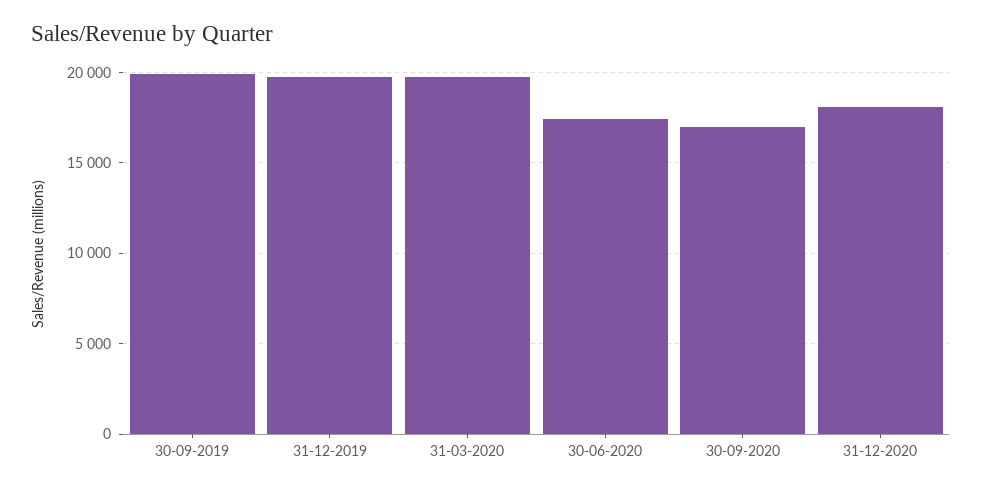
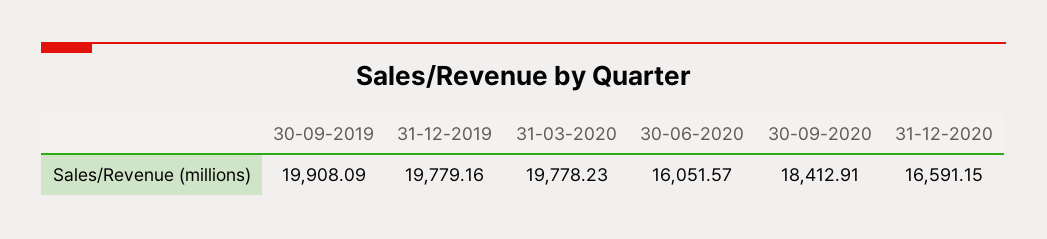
  {
    "30-09-2019": 19908.09,
    "31-12-2019": 19779.16,
    "31-03-2020": 19778.23,
-   "30-06-2020": 17500,
+   "30-06-2020": 16051.57,
-   "30-09-2020": 17000,
+   "30-09-2020": 18412.91,
-   "31-12-2020": 18000
+   "31-12-2020": 16591.15
  }

